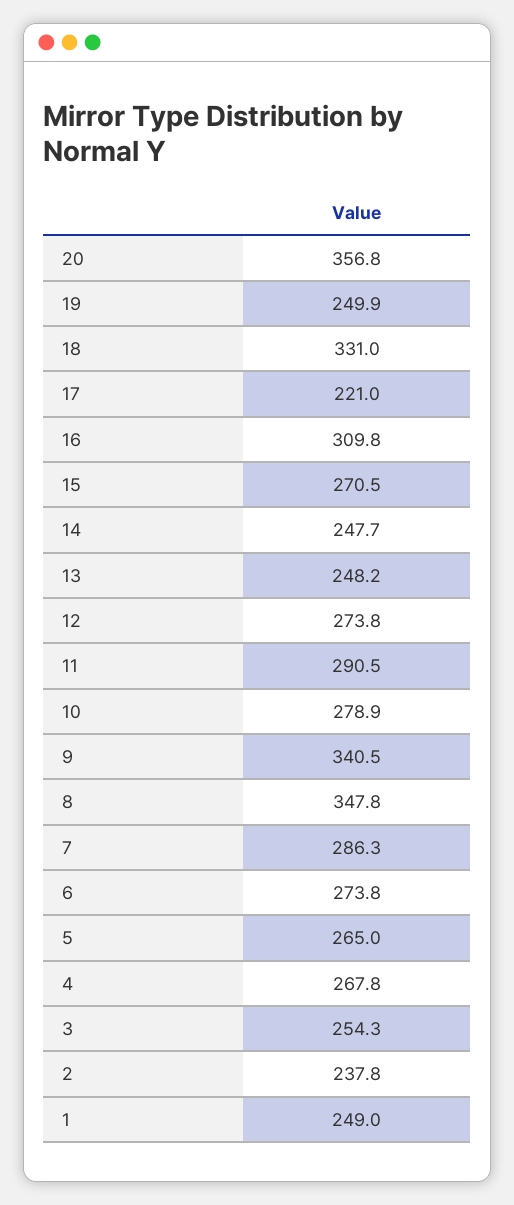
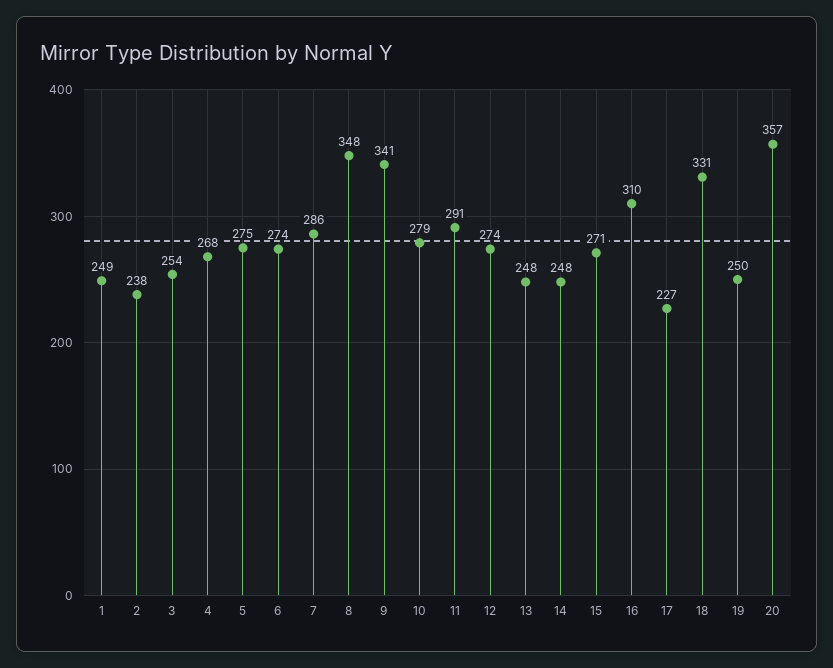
  {
    "20": 356.8,
    "19": 249.9,
    "18": 331,
-   "17": 221,
+   "17": 227,
    "16": 309.8,
    "15": 270.5,
    "14": 247.7,
    "13": 248.2,
    "12": 273.8,
    "11": 290.5,
    "10": 278.9,
    "9": 340.5,
    "8": 347.8,
    "7": 286.3,
    "6": 273.8,
-   "5": 265,
+   "5": 275,
    "4": 267.8,
    "3": 254.3,
    "2": 237.8,
    "1": 249
  }

